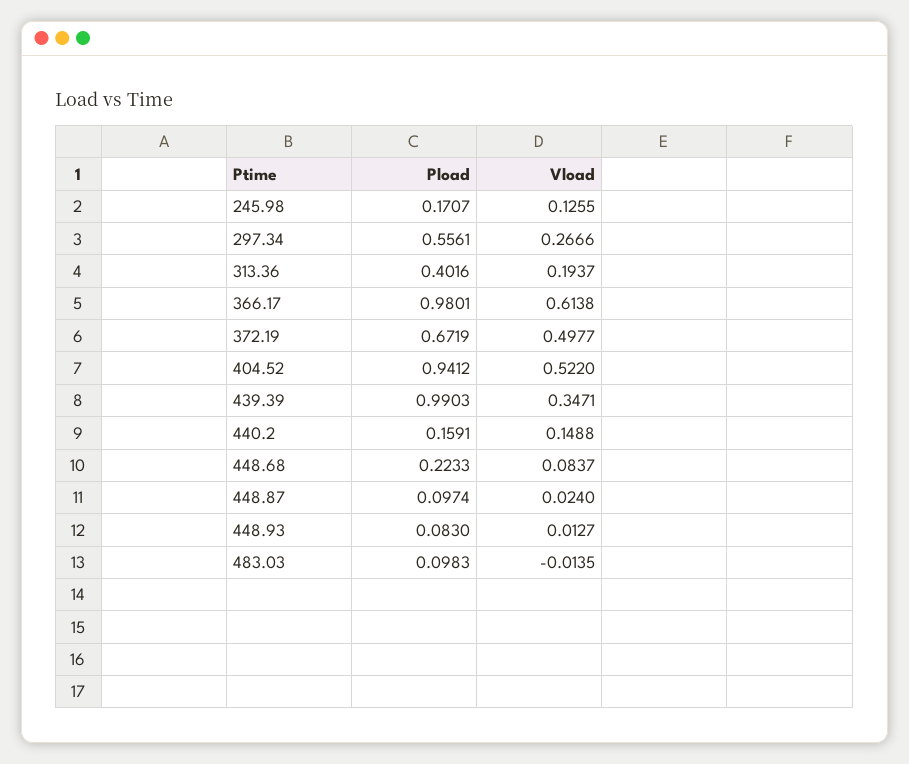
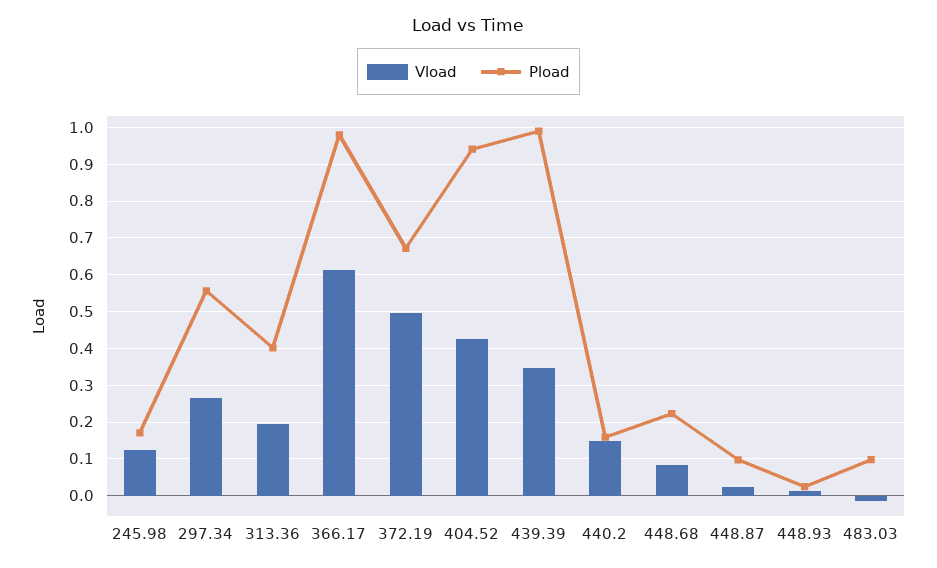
  {
    "Pload": {
      "245.98": 0.1707,
      "297.34": 0.5561,
      "313.36": 0.4016,
      "366.17": 0.9801,
      "372.19": 0.6719,
      "404.52": 0.9412,
      "439.39": 0.9903,
      "440.2": 0.1591,
      "448.68": 0.2233,
      "448.87": 0.0974,
-     "448.93": 0.083,
+     "448.93": 0.02,
      "483.03": 0.0983
    },
    "Vload": {
      "245.98": 0.1255,
      "297.34": 0.2666,
      "313.36": 0.1937,
      "366.17": 0.6138,
      "372.19": 0.4977,
-     "404.52": 0.522,
+     "404.52": 0.42,
      "439.39": 0.3471,
      "440.2": 0.1488,
      "448.68": 0.0837,
      "448.87": 0.024,
      "448.93": 0.0127,
      "483.03": -0.0135
    }
  }

